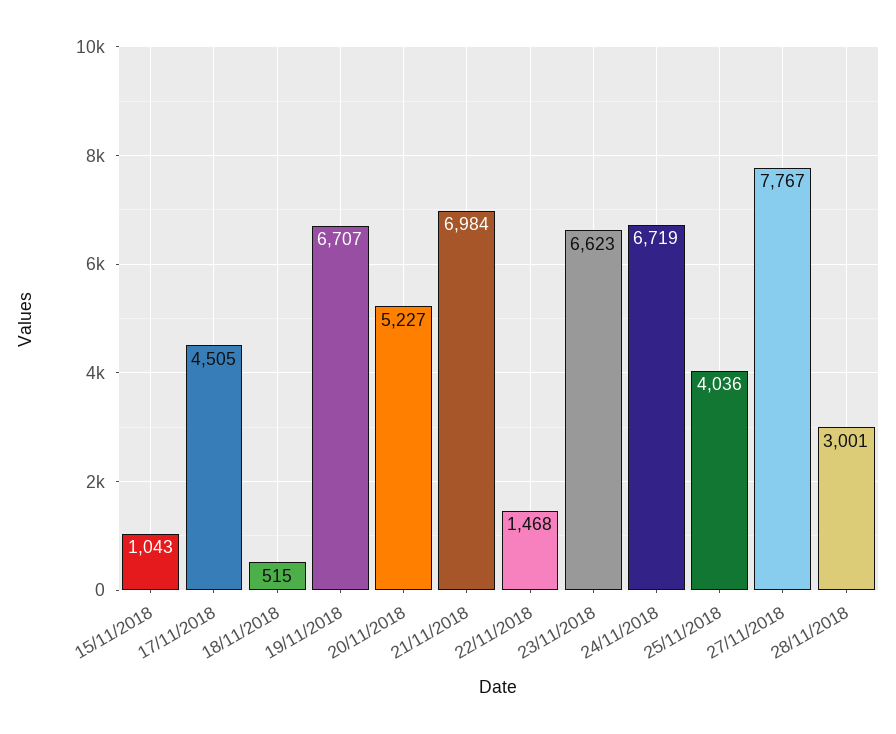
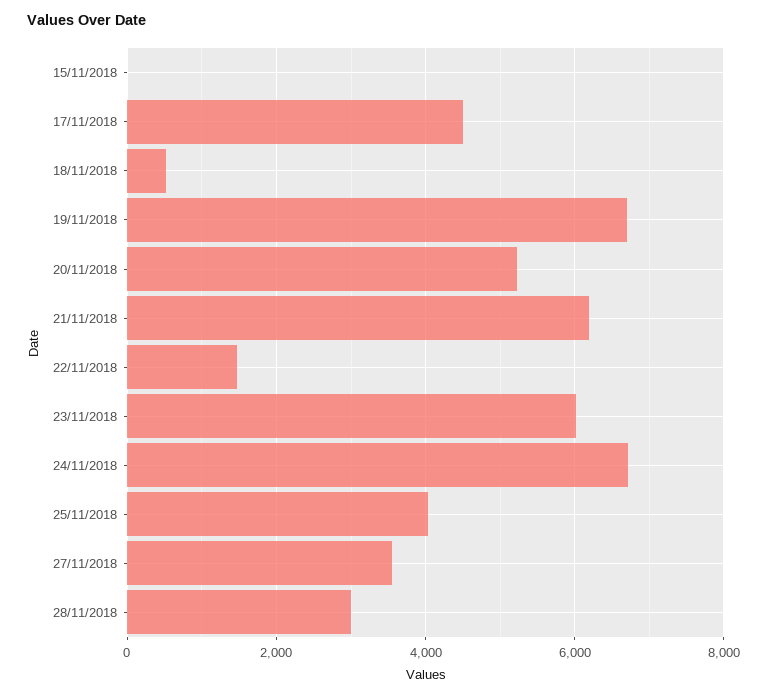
  {
-   "15/11/2018": 1043,
+   "15/11/2018": 0,
    "17/11/2018": 4505,
    "18/11/2018": 515,
    "19/11/2018": 6707,
    "20/11/2018": 5227,
-   "21/11/2018": 6984,
+   "21/11/2018": 6200,
    "22/11/2018": 1468,
-   "23/11/2018": 6623,
+   "23/11/2018": 6000,
    "24/11/2018": 6719,
    "25/11/2018": 4036,
-   "27/11/2018": 7767,
+   "27/11/2018": 3600,
    "28/11/2018": 3001
  }

